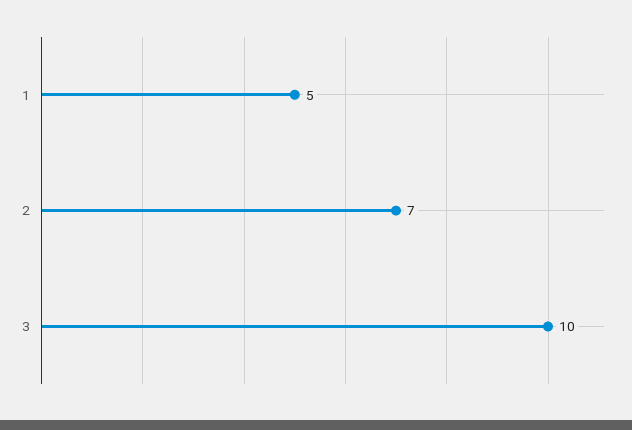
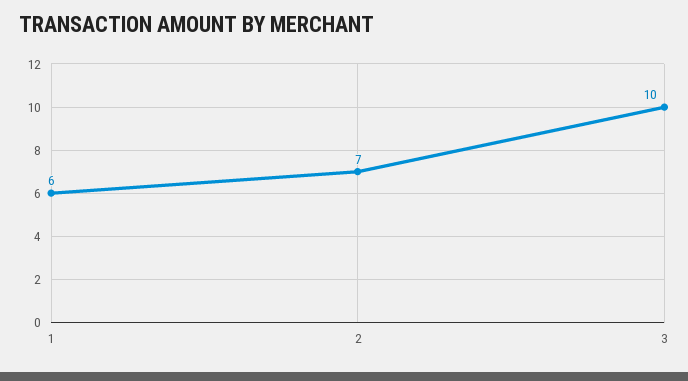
  {
-   "1": 5,
+   "1": 6,
    "2": 7,
    "3": 10
  }

